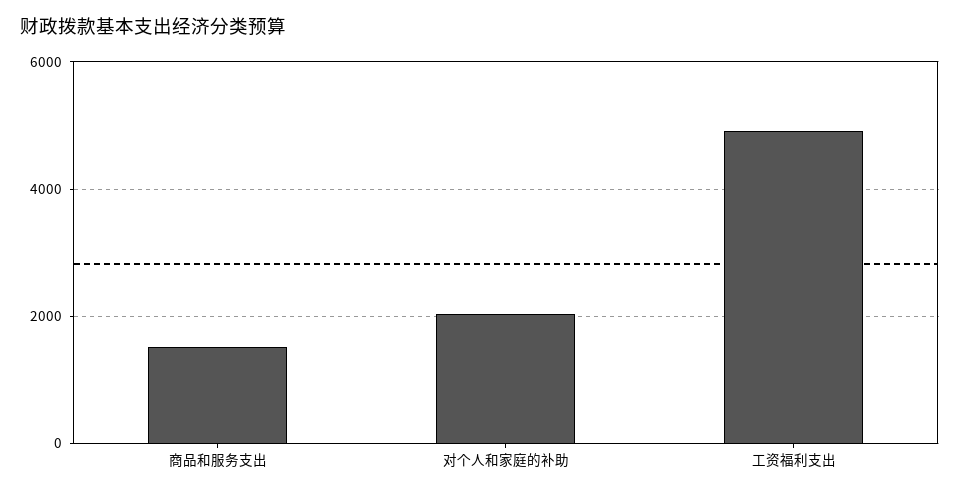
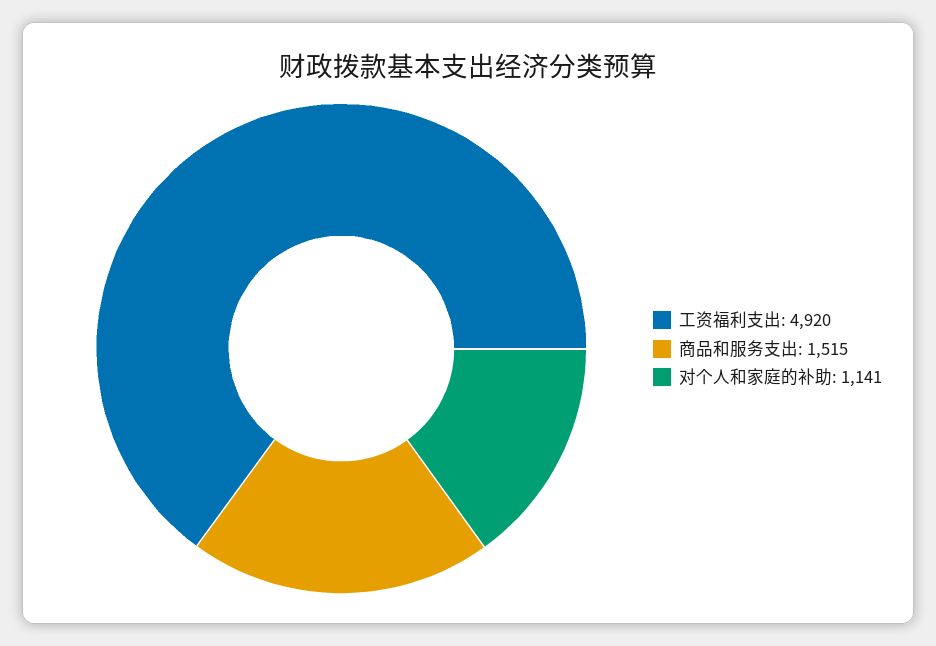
  {
    "商品和服务支出": 1515,
-   "对个人和家庭的补助": 2000,
+   "对个人和家庭的补助": 1141,
    "工资福利支出": 4920
  }

